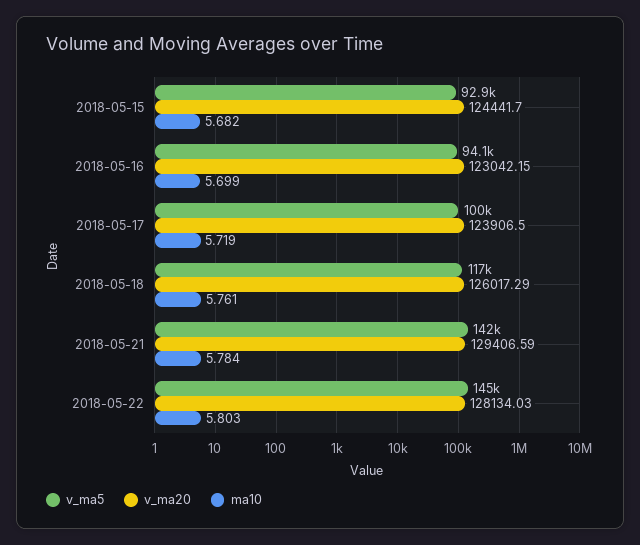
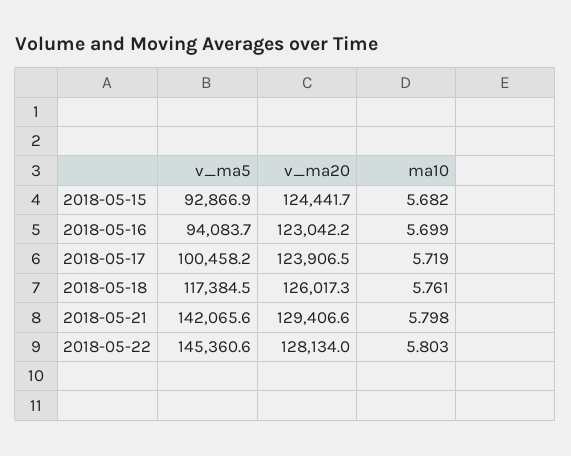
  {
    "v_ma5": {
      "2018-05-15": 92866.9,
      "2018-05-16": 94083.7,
      "2018-05-17": 100458.2,
      "2018-05-18": 117384.5,
      "2018-05-21": 142065.6,
      "2018-05-22": 145360.6
    },
    "v_ma20": {
      "2018-05-15": 124441.7,
      "2018-05-16": 123042.15,
      "2018-05-17": 123906.5,
      "2018-05-18": 126017.29,
      "2018-05-21": 129406.59,
      "2018-05-22": 128134.03
    },
    "ma10": {
      "2018-05-15": 5.682,
      "2018-05-16": 5.699,
      "2018-05-17": 5.719,
      "2018-05-18": 5.761,
-     "2018-05-21": 5.784,
+     "2018-05-21": 5.798,
      "2018-05-22": 5.803
    }
  }

